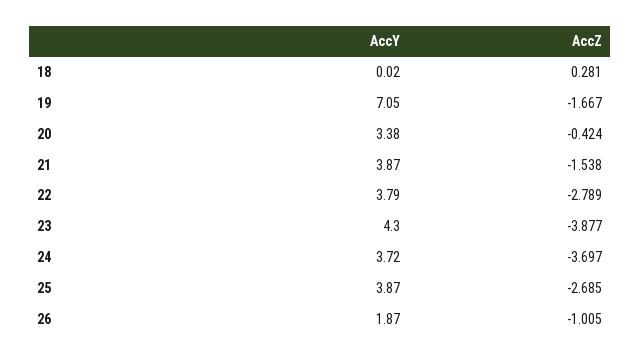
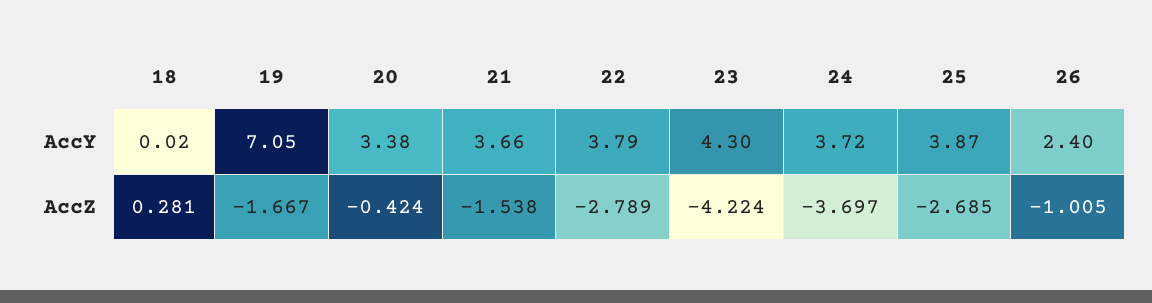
  {
    "AccY": {
      "18": 0.02,
      "19": 7.05,
      "20": 3.38,
-     "21": 3.87,
+     "21": 3.66,
      "22": 3.79,
      "23": 4.3,
      "24": 3.72,
      "25": 3.87,
-     "26": 1.87
+     "26": 2.4
    },
    "AccZ": {
      "18": 0.281,
      "19": -1.667,
      "20": -0.424,
      "21": -1.538,
      "22": -2.789,
-     "23": -3.877,
+     "23": -4.224,
      "24": -3.697,
      "25": -2.685,
      "26": -1.005
    }
  }

